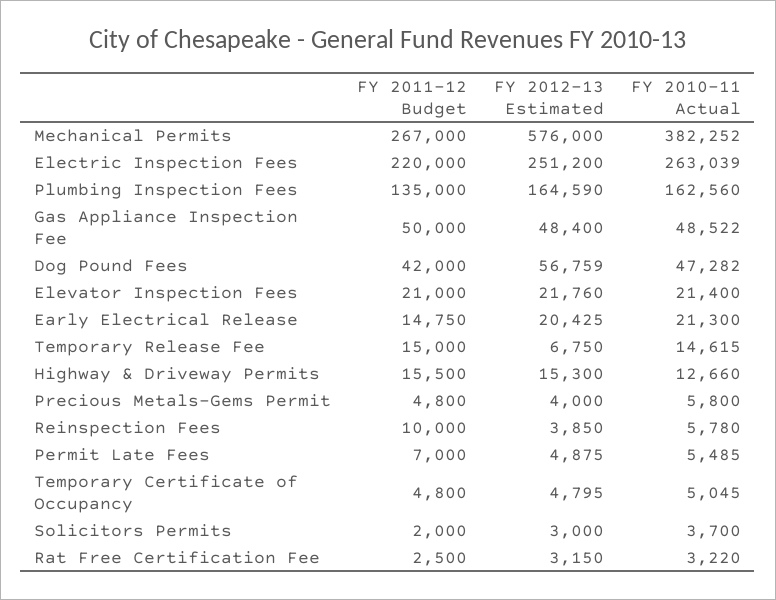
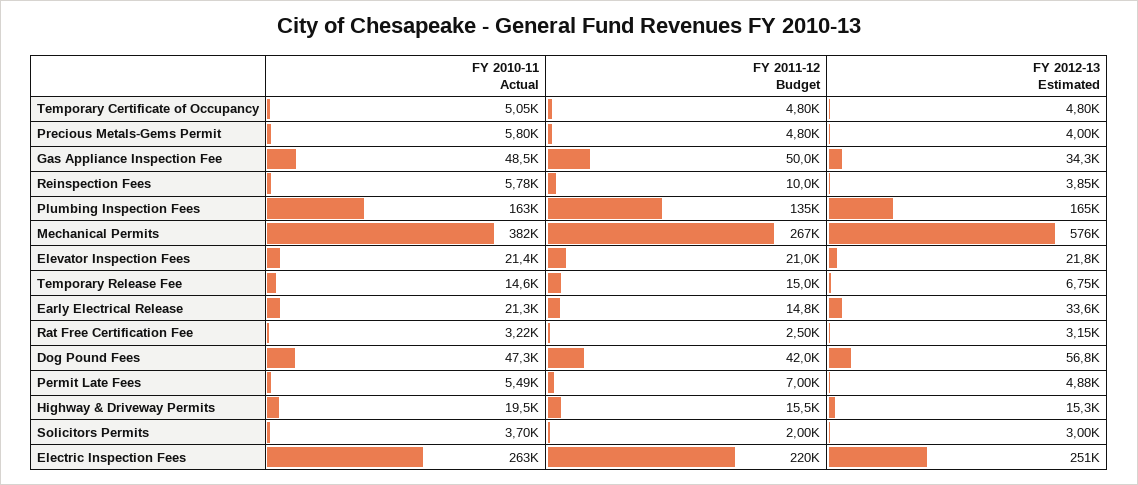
  {
    "FY 2011-12 Budget": {
      "Mechanical Permits": 267000,
      "Electric Inspection Fees": 220000,
      "Plumbing Inspection Fees": 135000,
      "Gas Appliance Inspection Fee": 50000,
      "Dog Pound Fees": 42000,
      "Elevator Inspection Fees": 21000,
      "Early Electrical Release": 14750,
      "Temporary Release Fee": 15000,
      "Highway & Driveway Permits": 15500,
      "Precious Metals-Gems Permit": 4800,
      "Reinspection Fees": 10000,
      "Permit Late Fees": 7000,
      "Temporary Certificate of Occupancy": 4800,
      "Solicitors Permits": 2000,
      "Rat Free Certification Fee": 2500
    },
    "FY 2012-13 Estimated": {
      "Mechanical Permits": 576000,
      "Electric Inspection Fees": 251200,
      "Plumbing Inspection Fees": 164590,
-     "Gas Appliance Inspection Fee": 48400,
+     "Gas Appliance Inspection Fee": 34300,
      "Dog Pound Fees": 56759,
      "Elevator Inspection Fees": 21760,
-     "Early Electrical Release": 20425,
+     "Early Electrical Release": 33600,
      "Temporary Release Fee": 6750,
      "Highway & Driveway Permits": 15300,
      "Precious Metals-Gems Permit": 4000,
      "Reinspection Fees": 3850,
      "Permit Late Fees": 4875,
      "Temporary Certificate of Occupancy": 4795,
      "Solicitors Permits": 3000,
      "Rat Free Certification Fee": 3150
    },
    "FY 2010-11 Actual": {
      "Mechanical Permits": 382252,
      "Electric Inspection Fees": 263039,
      "Plumbing Inspection Fees": 162560,
      "Gas Appliance Inspection Fee": 48522,
      "Dog Pound Fees": 47282,
      "Elevator Inspection Fees": 21400,
      "Early Electrical Release": 21300,
      "Temporary Release Fee": 14615,
-     "Highway & Driveway Permits": 12660,
+     "Highway & Driveway Permits": 19500,
      "Precious Metals-Gems Permit": 5800,
      "Reinspection Fees": 5780,
      "Permit Late Fees": 5485,
      "Temporary Certificate of Occupancy": 5045,
      "Solicitors Permits": 3700,
      "Rat Free Certification Fee": 3220
    }
  }

